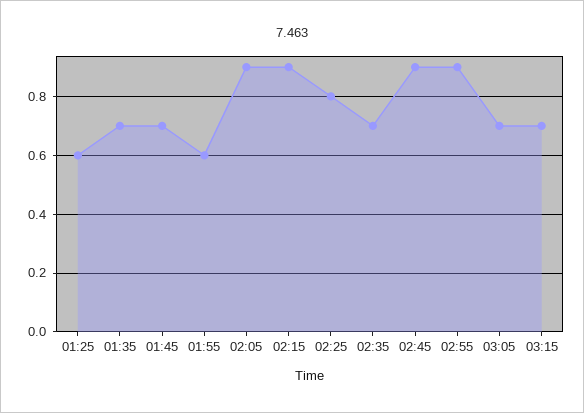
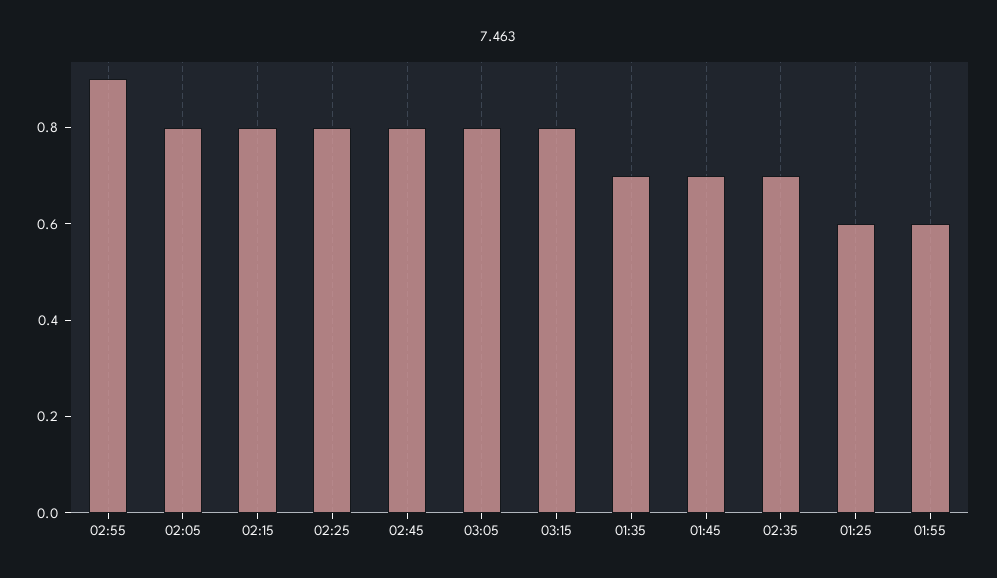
  {
    "01:25": 0.6,
    "01:35": 0.7,
    "01:45": 0.7,
    "01:55": 0.6,
-   "02:05": 0.9,
+   "02:05": 0.8,
-   "02:15": 0.9,
+   "02:15": 0.8,
    "02:25": 0.8,
    "02:35": 0.7,
-   "02:45": 0.9,
+   "02:45": 0.8,
    "02:55": 0.9,
-   "03:05": 0.7,
+   "03:05": 0.8,
-   "03:15": 0.7
+   "03:15": 0.8
  }

